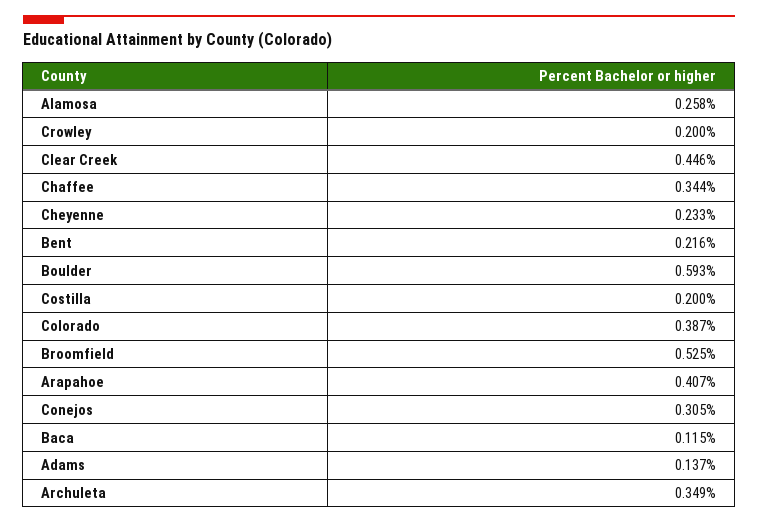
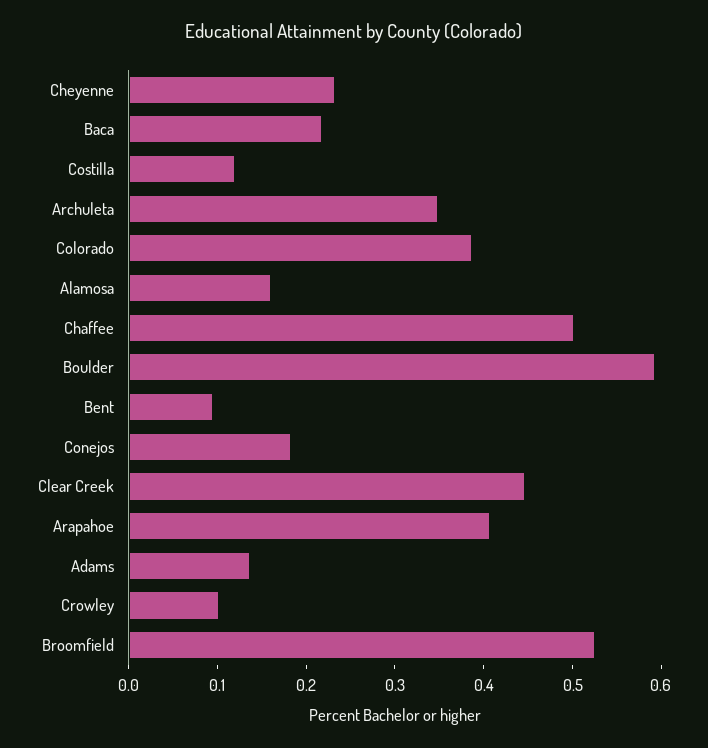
  {
-   "Alamosa": 0.258,
+   "Alamosa": 0.16,
-   "Crowley": 0.2,
+   "Crowley": 0.1,
    "Clear Creek": 0.446,
-   "Chaffee": 0.344,
+   "Chaffee": 0.5,
    "Cheyenne": 0.233,
-   "Bent": 0.216,
+   "Bent": 0.1,
    "Boulder": 0.593,
-   "Costilla": 0.2,
+   "Costilla": 0.12,
    "Colorado": 0.387,
    "Broomfield": 0.525,
    "Arapahoe": 0.407,
-   "Conejos": 0.305,
+   "Conejos": 0.18,
-   "Baca": 0.115,
+   "Baca": 0.22,
    "Adams": 0.137,
    "Archuleta": 0.349
  }

